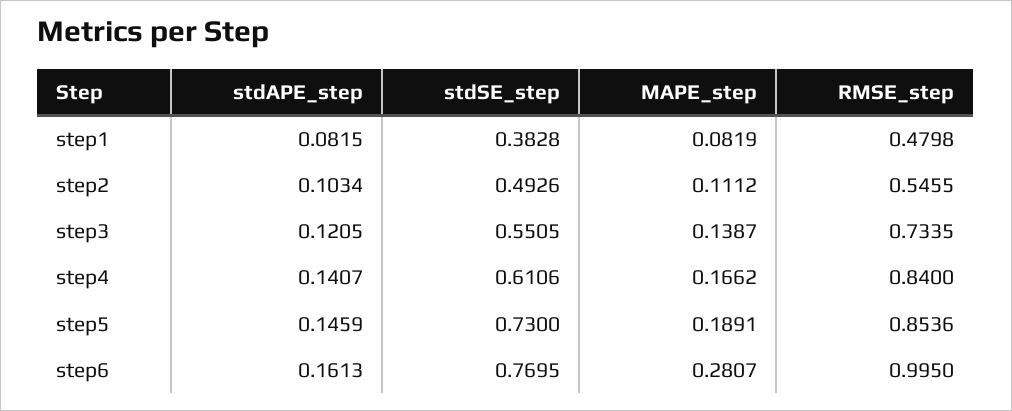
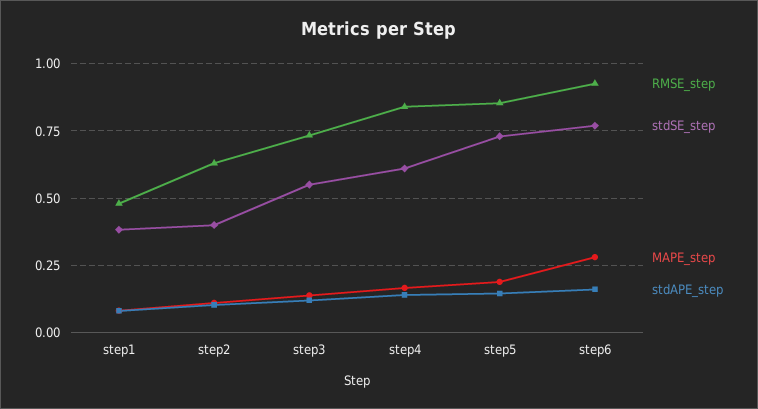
  {
    "stdAPE_step": {
      "step1": 0.0815,
      "step2": 0.1034,
      "step3": 0.1205,
      "step4": 0.1407,
      "step5": 0.1459,
      "step6": 0.1613
    },
    "stdSE_step": {
      "step1": 0.3828,
-     "step2": 0.4926,
+     "step2": 0.4,
      "step3": 0.5505,
      "step4": 0.6106,
      "step5": 0.73,
      "step6": 0.7695
    },
    "MAPE_step": {
      "step1": 0.0819,
      "step2": 0.1112,
      "step3": 0.1387,
      "step4": 0.1662,
      "step5": 0.1891,
      "step6": 0.2807
    },
    "RMSE_step": {
      "step1": 0.4798,
-     "step2": 0.5455,
+     "step2": 0.625,
      "step3": 0.7335,
      "step4": 0.84,
      "step5": 0.8536,
-     "step6": 0.995
+     "step6": 0.925
    }
  }

